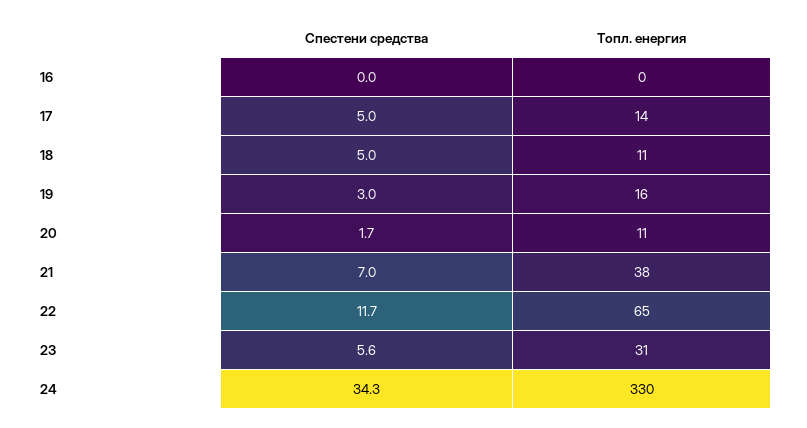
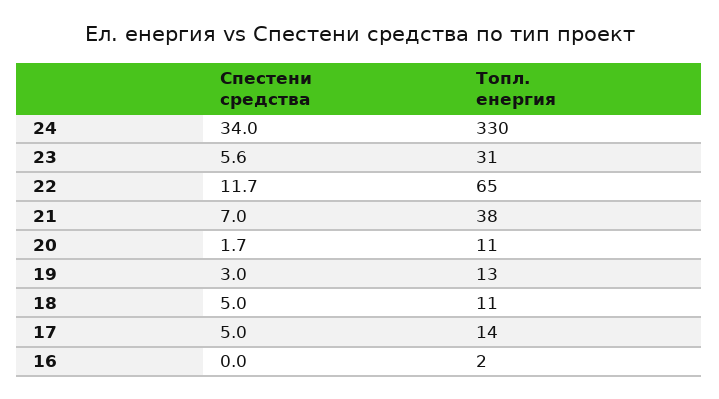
  {
    "Спестени средства": {
      "16": 0,
      "17": 5,
      "18": 5,
      "19": 3,
      "20": 1.7,
      "21": 7,
      "22": 11.7,
      "23": 5.6,
-     "24": 34.3
+     "24": 34
    },
    "Топл. енергия": {
-     "16": 0,
+     "16": 2,
      "17": 14,
      "18": 11,
-     "19": 16,
+     "19": 13,
      "20": 11,
      "21": 38,
      "22": 65,
      "23": 31,
      "24": 330
    }
  }

